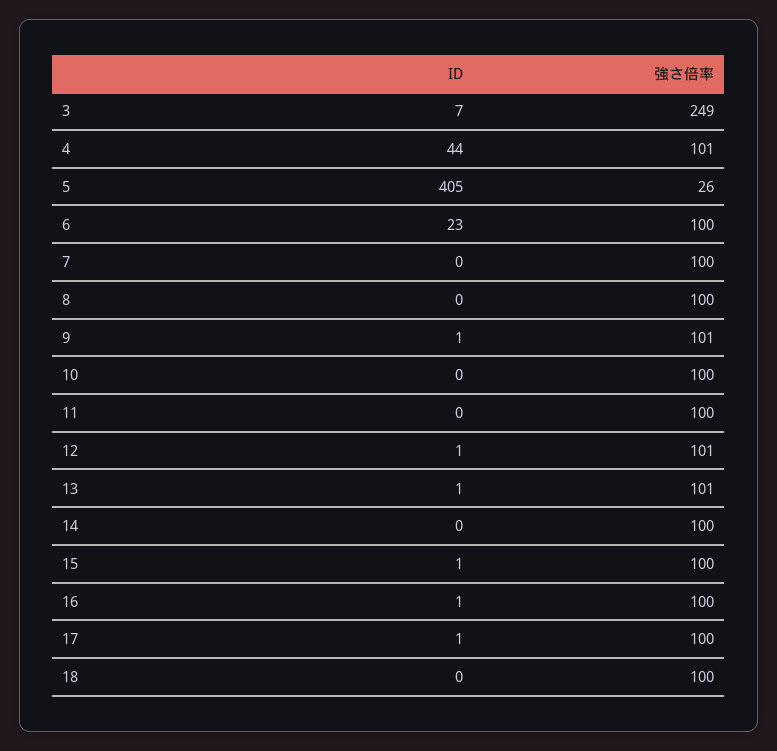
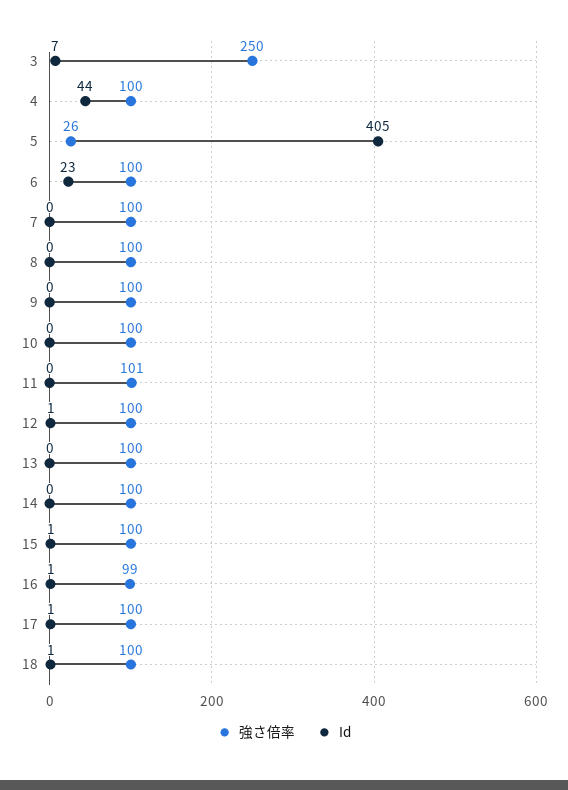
  {
    "ID": {
      "3": 7,
      "4": 44,
      "5": 405,
      "6": 23,
      "7": 0,
      "8": 0,
-     "9": 1,
+     "9": 0,
      "10": 0,
      "11": 0,
      "12": 1,
-     "13": 1,
+     "13": 0,
      "14": 0,
      "15": 1,
      "16": 1,
      "17": 1,
-     "18": 0
+     "18": 1
    },
    "強さ倍率": {
-     "3": 249,
+     "3": 250,
-     "4": 101,
+     "4": 100,
      "5": 26,
      "6": 100,
      "7": 100,
      "8": 100,
-     "9": 101,
+     "9": 100,
      "10": 100,
-     "11": 100,
+     "11": 101,
-     "12": 101,
+     "12": 100,
-     "13": 101,
+     "13": 100,
      "14": 100,
      "15": 100,
-     "16": 100,
+     "16": 99,
      "17": 100,
      "18": 100
    }
  }

